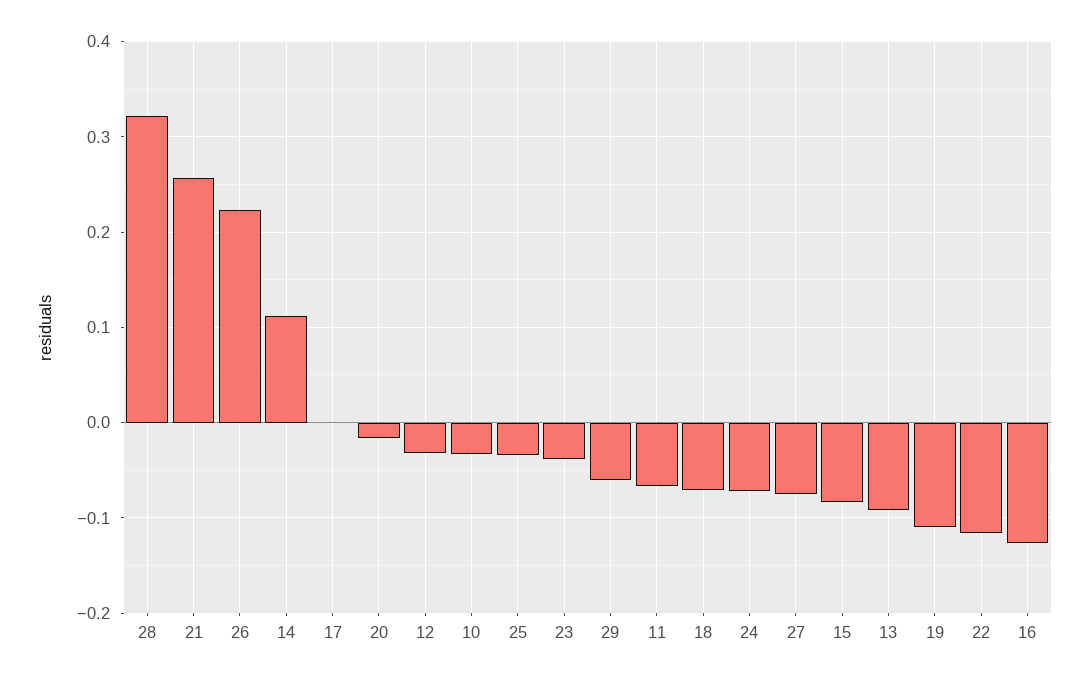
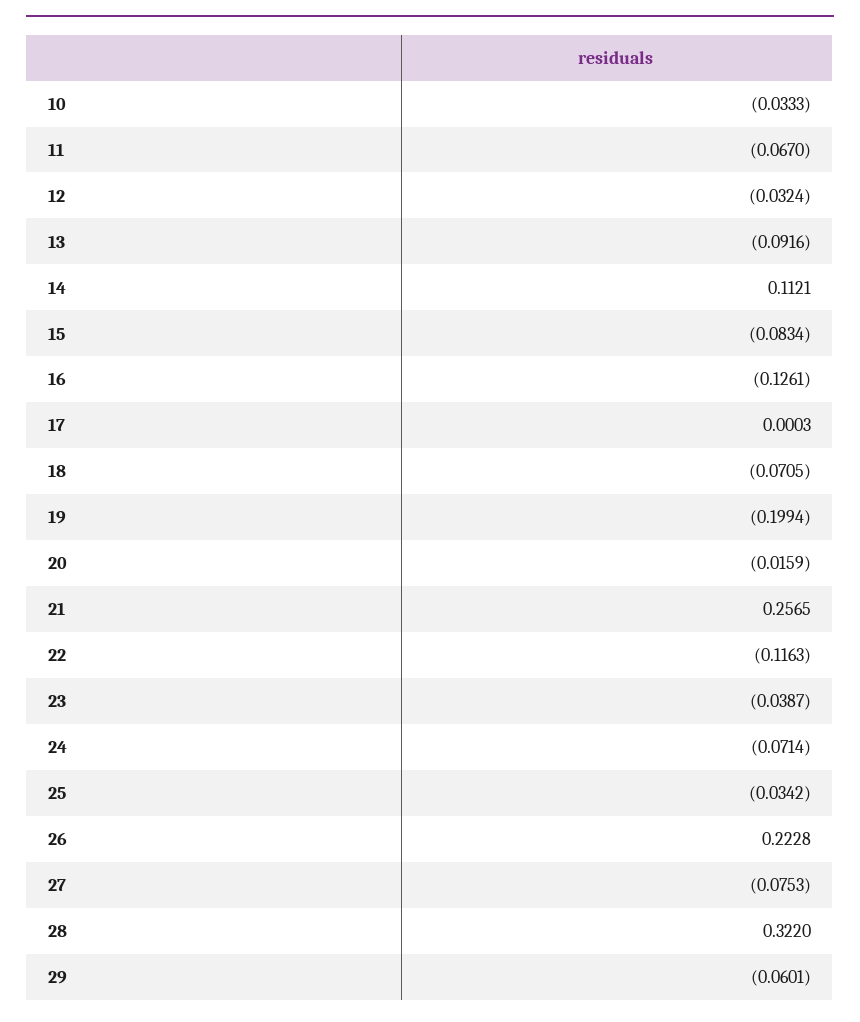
  {
    "28": 0.322,
    "21": 0.2565,
    "26": 0.2228,
    "14": 0.1121,
    "17": 0.0003,
    "20": -0.0159,
    "12": -0.0324,
    "10": -0.0333,
    "25": -0.0342,
    "23": -0.0387,
    "29": -0.0601,
    "11": -0.067,
    "18": -0.0705,
    "24": -0.0714,
    "27": -0.0753,
    "15": -0.0834,
    "13": -0.0916,
-   "19": -0.11,
+   "19": -0.1994,
    "22": -0.1163,
    "16": -0.1261
  }

